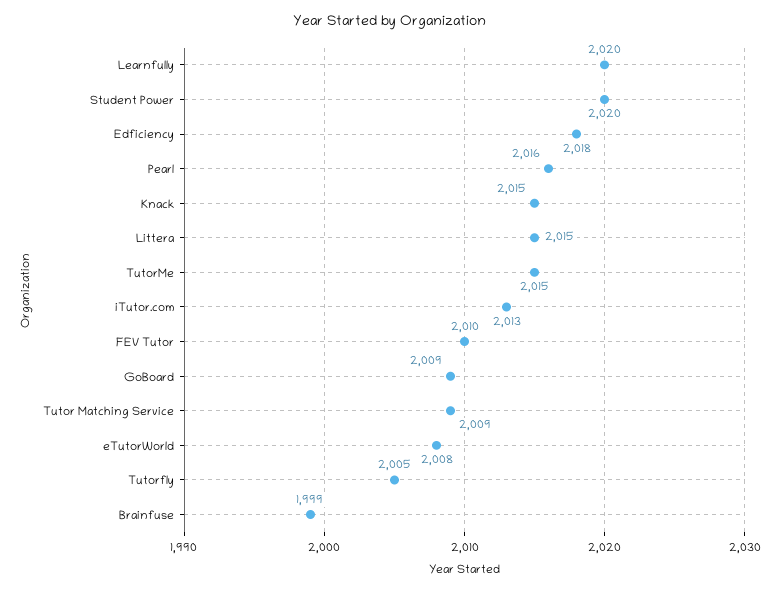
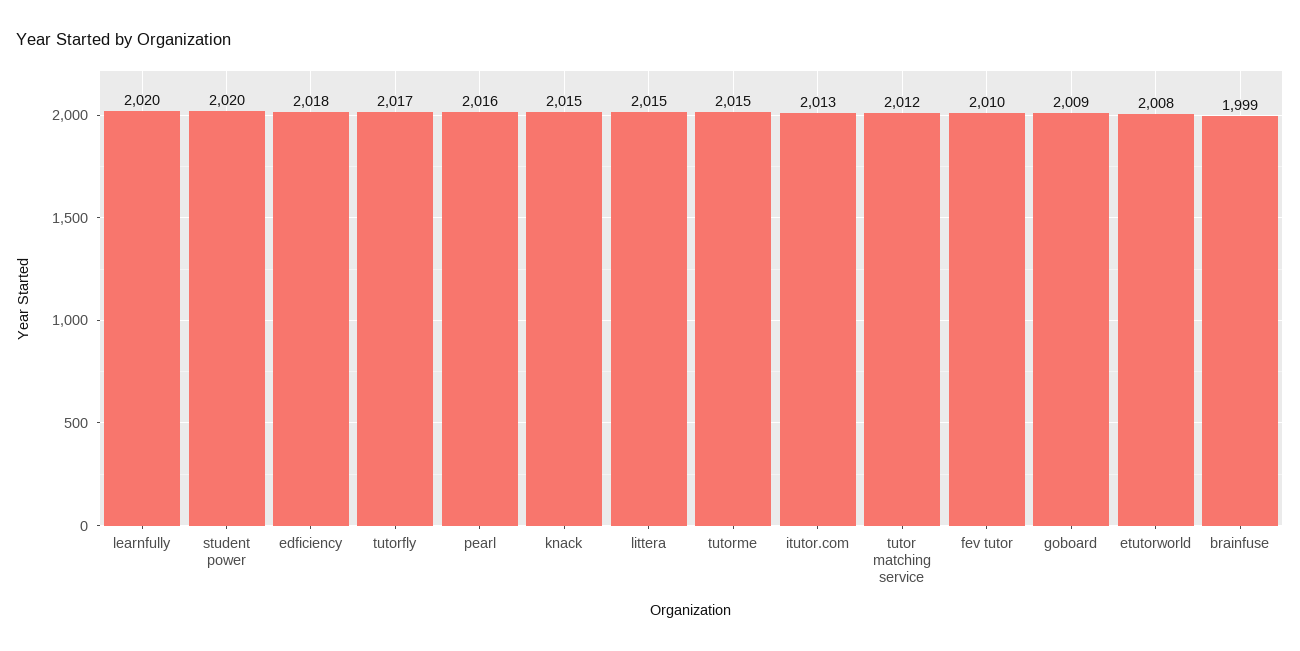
  {
    "Learnfully": 2020,
    "Student Power": 2020,
    "Edficiency": 2018,
    "Pearl": 2016,
    "Knack": 2015,
    "Littera": 2015,
    "TutorMe": 2015,
    "iTutor.com": 2013,
    "FEV Tutor": 2010,
    "GoBoard": 2009,
-   "Tutor Matching Service": 2009,
+   "Tutor Matching Service": 2012,
    "eTutorWorld": 2008,
-   "Tutorfly": 2005,
+   "Tutorfly": 2017,
    "Brainfuse": 1999
  }

